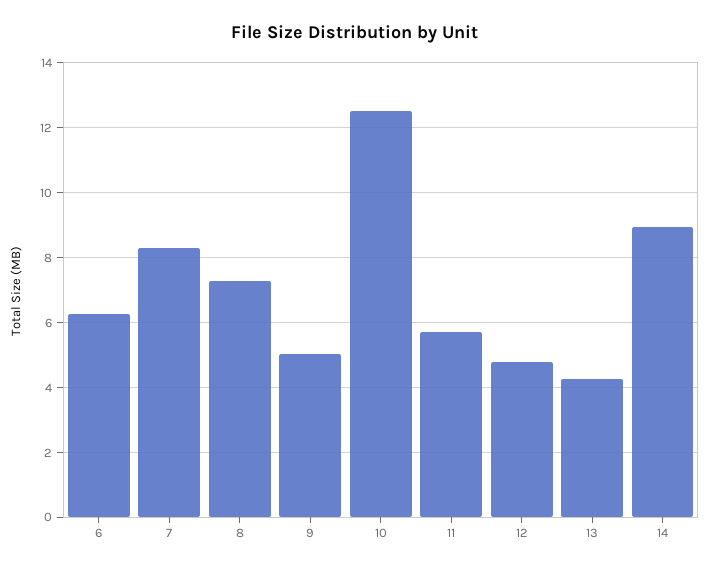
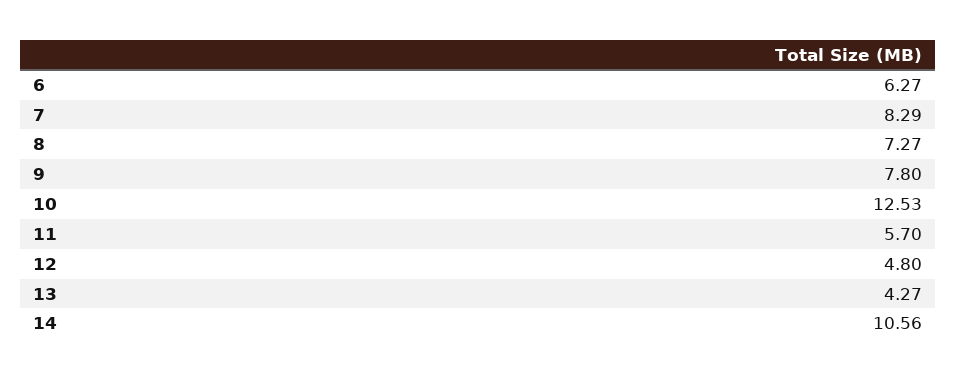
  {
    "6": 6.27,
    "7": 8.29,
    "8": 7.27,
-   "9": 5,
+   "9": 7.8,
    "10": 12.53,
    "11": 5.7,
    "12": 4.8,
    "13": 4.27,
-   "14": 9
+   "14": 10.56
  }

